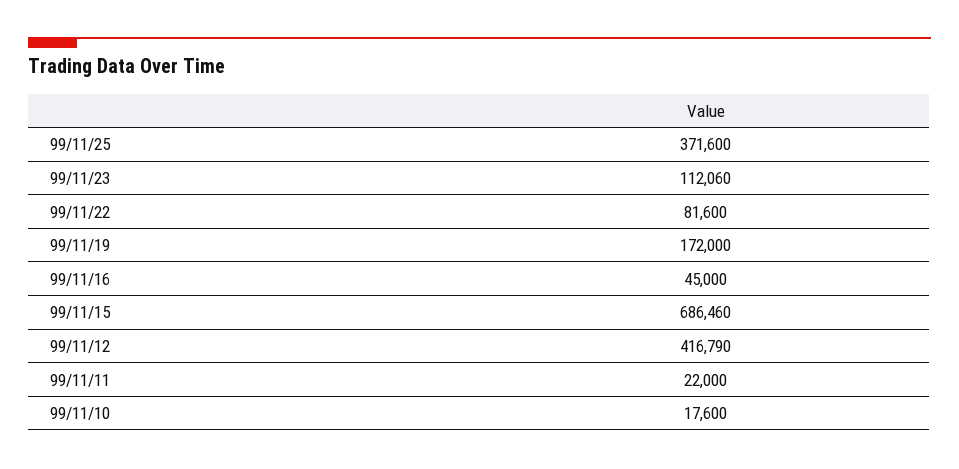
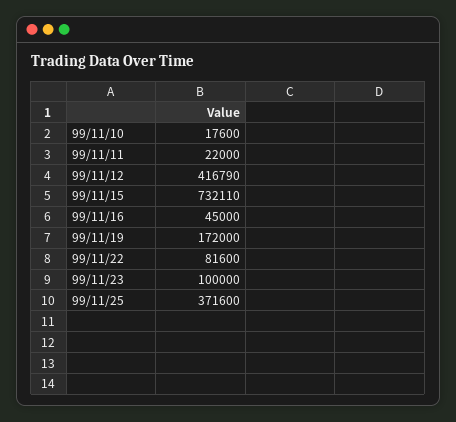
  {
    "99/11/25": 371600,
-   "99/11/23": 112060,
+   "99/11/23": 100000,
    "99/11/22": 81600,
    "99/11/19": 172000,
    "99/11/16": 45000,
-   "99/11/15": 686460,
+   "99/11/15": 732110,
    "99/11/12": 416790,
    "99/11/11": 22000,
    "99/11/10": 17600
  }

